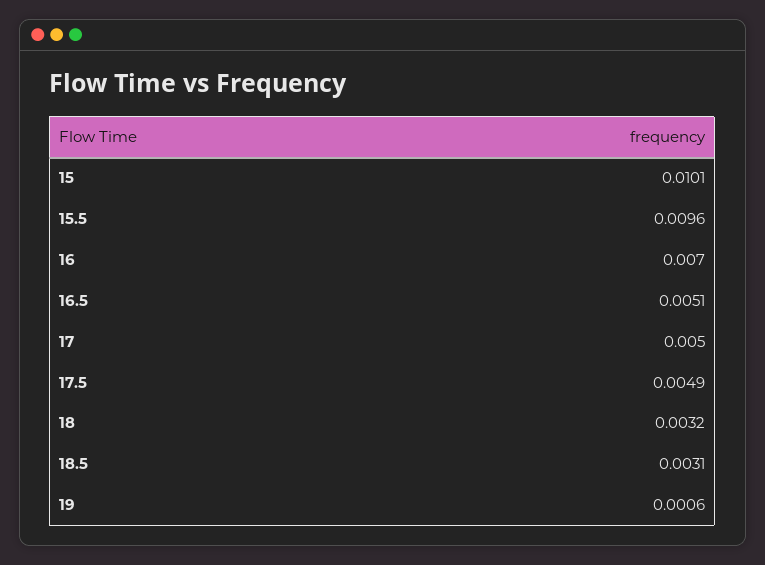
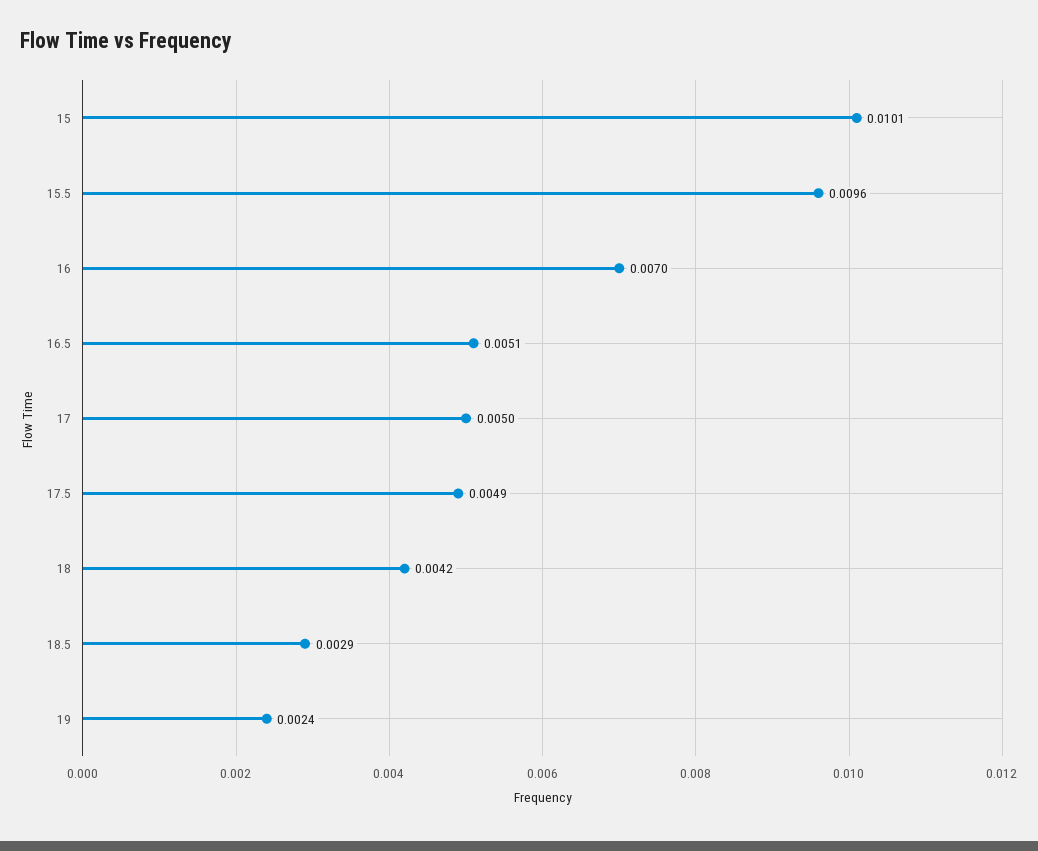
  {
    "15": 0.0101,
    "15.5": 0.0096,
    "16": 0.007,
    "16.5": 0.0051,
    "17": 0.005,
    "17.5": 0.0049,
-   "18": 0.0032,
+   "18": 0.0042,
-   "18.5": 0.0031,
+   "18.5": 0.0029,
-   "19": 0.0006
+   "19": 0.0024
  }

